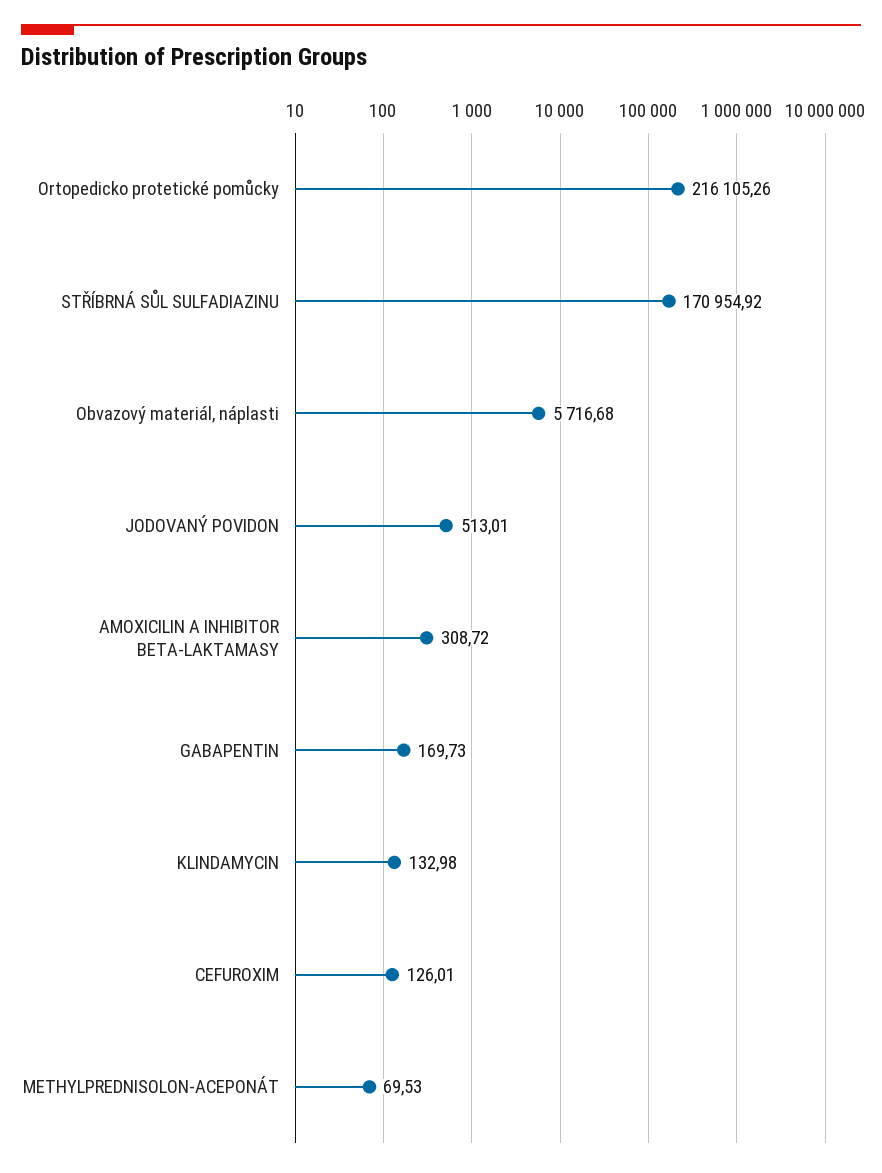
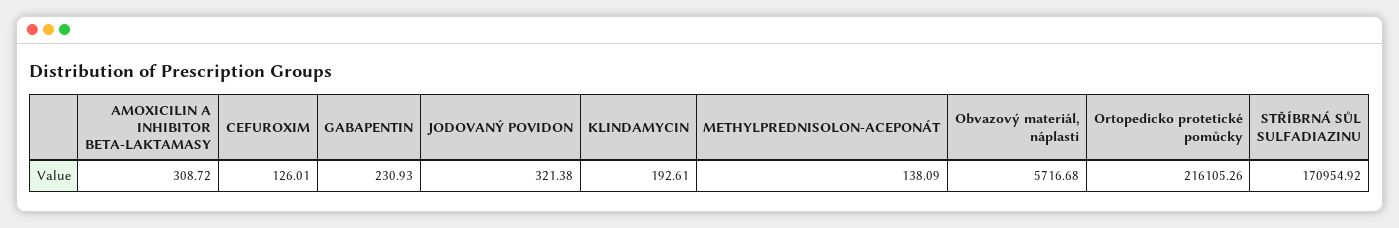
  {
    "Ortopedicko protetické pomůcky": 216105.26,
    "STŘÍBRNÁ SŮL SULFADIAZINU": 170954.92,
    "Obvazový materiál, náplasti": 5716.68,
-   "JODOVANÝ POVIDON": 513.01,
+   "JODOVANÝ POVIDON": 321.38,
    "AMOXICILIN A INHIBITOR BETA-LAKTAMASY": 308.72,
-   "GABAPENTIN": 169.73,
+   "GABAPENTIN": 230.93,
-   "KLINDAMYCIN": 132.98,
+   "KLINDAMYCIN": 192.61,
    "CEFUROXIM": 126.01,
-   "METHYLPREDNISOLON-ACEPONÁT": 69.53
+   "METHYLPREDNISOLON-ACEPONÁT": 138.09
  }

